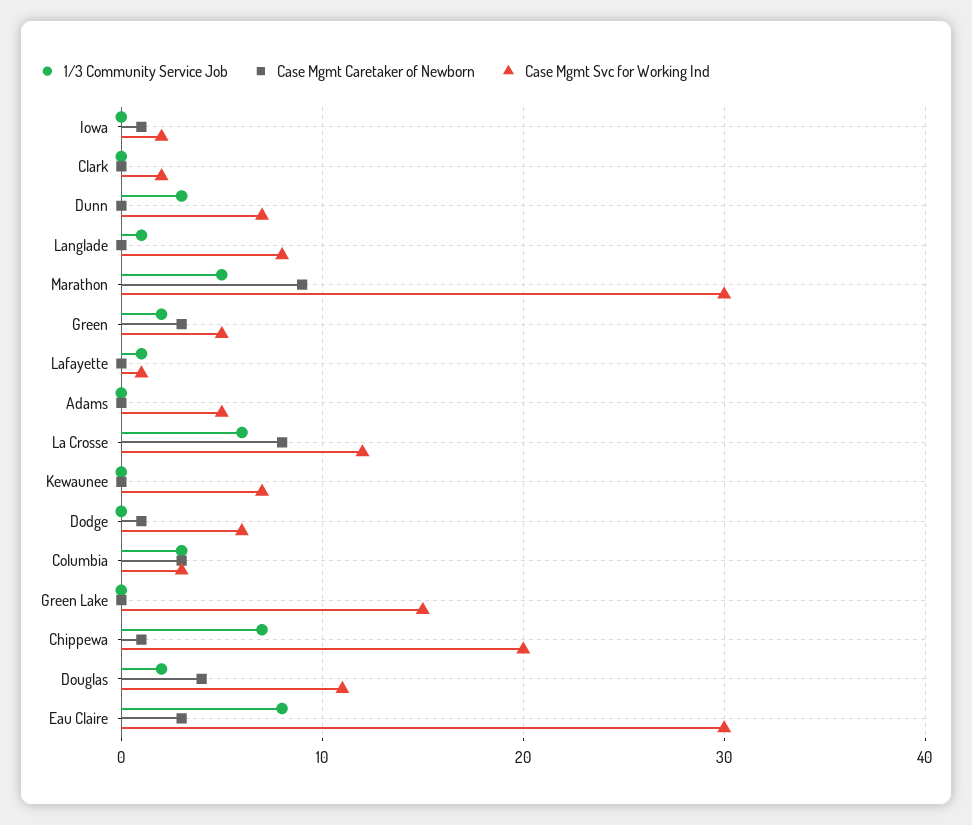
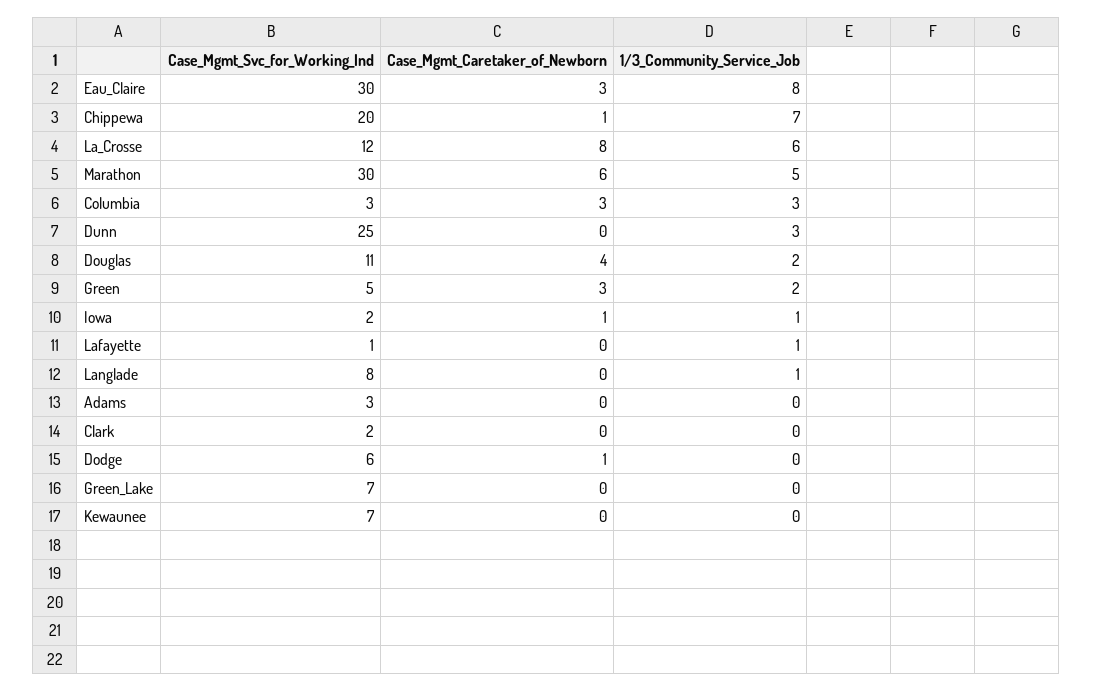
  {
    "1/3 Community Service Job": {
-     "Iowa": 0,
+     "Iowa": 1,
      "Clark": 0,
      "Dunn": 3,
      "Langlade": 1,
      "Marathon": 5,
      "Green": 2,
      "Lafayette": 1,
      "Adams": 0,
      "La Crosse": 6,
      "Kewaunee": 0,
      "Dodge": 0,
      "Columbia": 3,
      "Green Lake": 0,
      "Chippewa": 7,
      "Douglas": 2,
      "Eau Claire": 8
    },
    "Case Mgmt Caretaker of Newborn": {
      "Iowa": 1,
      "Clark": 0,
      "Dunn": 0,
      "Langlade": 0,
-     "Marathon": 9,
+     "Marathon": 6,
      "Green": 3,
      "Lafayette": 0,
      "Adams": 0,
      "La Crosse": 8,
      "Kewaunee": 0,
      "Dodge": 1,
      "Columbia": 3,
      "Green Lake": 0,
      "Chippewa": 1,
      "Douglas": 4,
      "Eau Claire": 3
    },
    "Case Mgmt Svc for Working Ind": {
      "Iowa": 2,
      "Clark": 2,
-     "Dunn": 7,
+     "Dunn": 25,
      "Langlade": 8,
      "Marathon": 30,
      "Green": 5,
      "Lafayette": 1,
-     "Adams": 5,
+     "Adams": 3,
      "La Crosse": 12,
      "Kewaunee": 7,
      "Dodge": 6,
      "Columbia": 3,
-     "Green Lake": 15,
+     "Green Lake": 7,
      "Chippewa": 20,
      "Douglas": 11,
      "Eau Claire": 30
    }
  }

